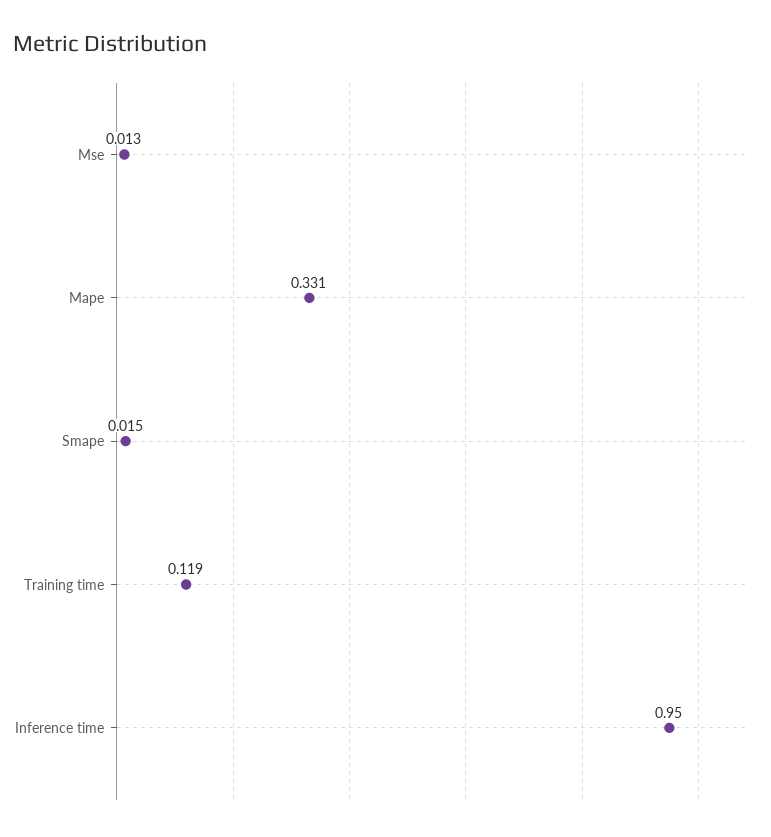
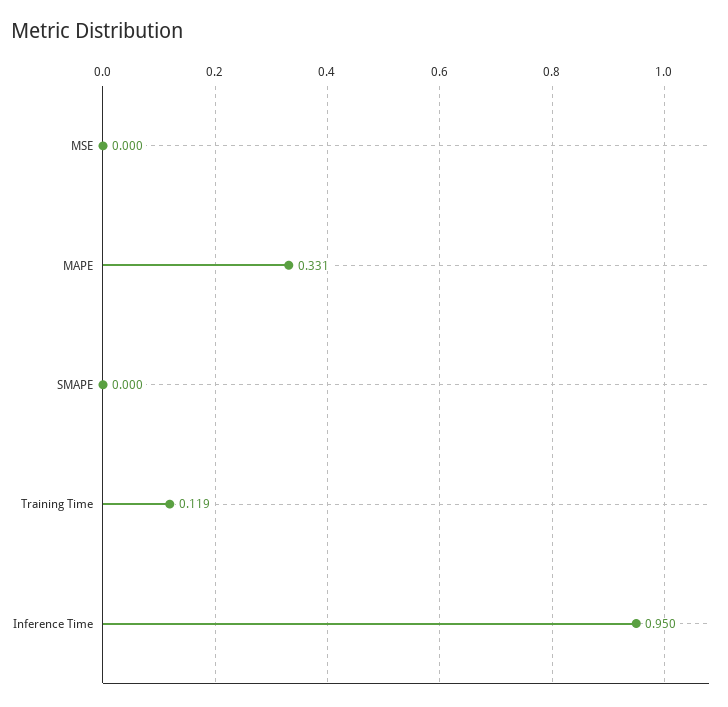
  {
-   "Mse": 0.013,
+   "Mse": 0,
    "Mape": 0.331,
-   "Smape": 0.015,
+   "Smape": 0,
    "Training time": 0.119,
    "Inference time": 0.95
  }

